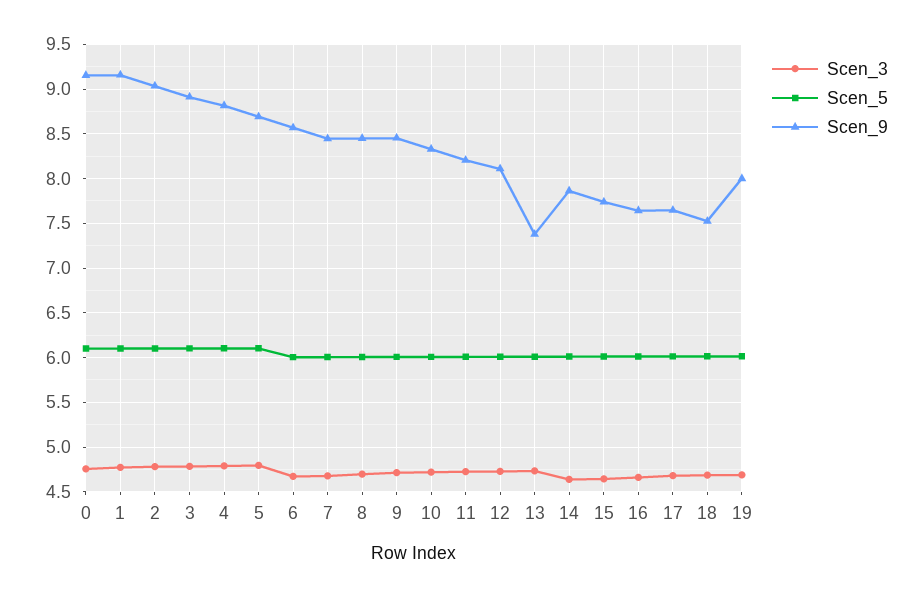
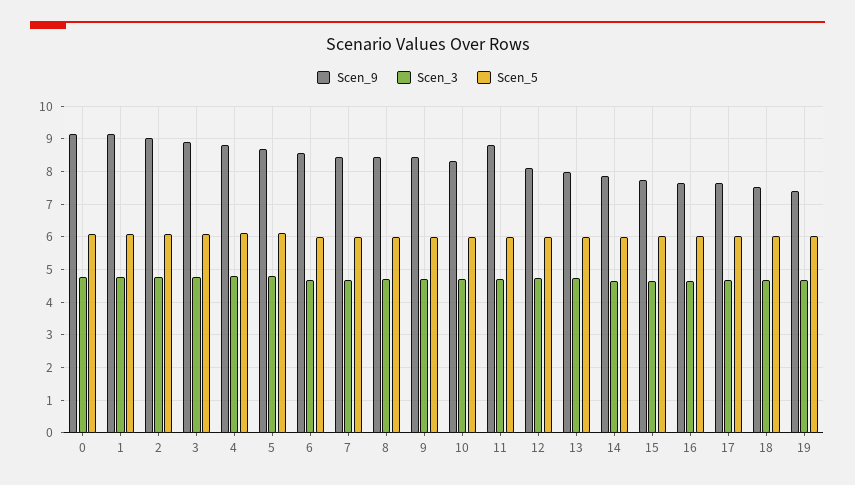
  {
    "Scen_3": {
      "0": 4.8,
      "1": 4.8,
      "2": 4.8,
      "3": 4.8,
      "4": 4.8,
      "5": 4.8,
      "6": 4.7,
      "7": 4.7,
      "8": 4.7,
      "9": 4.7,
      "10": 4.7,
      "11": 4.7,
      "12": 4.7,
      "13": 4.7,
      "14": 4.6,
      "15": 4.6,
      "16": 4.7,
      "17": 4.7,
      "18": 4.7,
      "19": 4.7
    },
    "Scen_5": {
      "0": 6.1,
      "1": 6.1,
      "2": 6.1,
      "3": 6.1,
      "4": 6.1,
      "5": 6.1,
      "6": 6,
      "7": 6,
      "8": 6,
      "9": 6,
      "10": 6,
      "11": 6,
      "12": 6,
      "13": 6,
      "14": 6,
      "15": 6,
      "16": 6,
      "17": 6,
      "18": 6,
      "19": 6
    },
    "Scen_9": {
      "0": 9.2,
      "1": 9.2,
      "2": 9,
      "3": 8.9,
      "4": 8.8,
      "5": 8.7,
      "6": 8.6,
      "7": 8.4,
      "8": 8.5,
      "9": 8.5,
      "10": 8.3,
-     "11": 8.2,
+     "11": 8.8,
      "12": 8.1,
-     "13": 7.4,
+     "13": 8,
      "14": 7.9,
      "15": 7.7,
      "16": 7.6,
      "17": 7.6,
      "18": 7.5,
-     "19": 8
+     "19": 7.4
    }
  }

